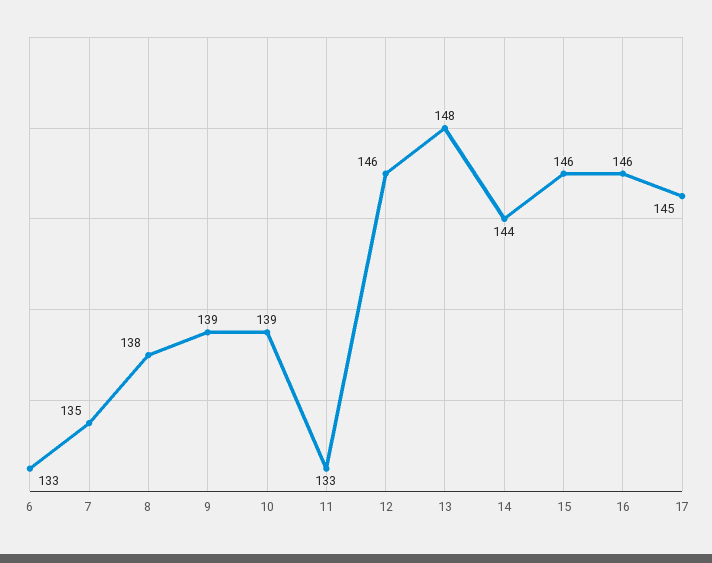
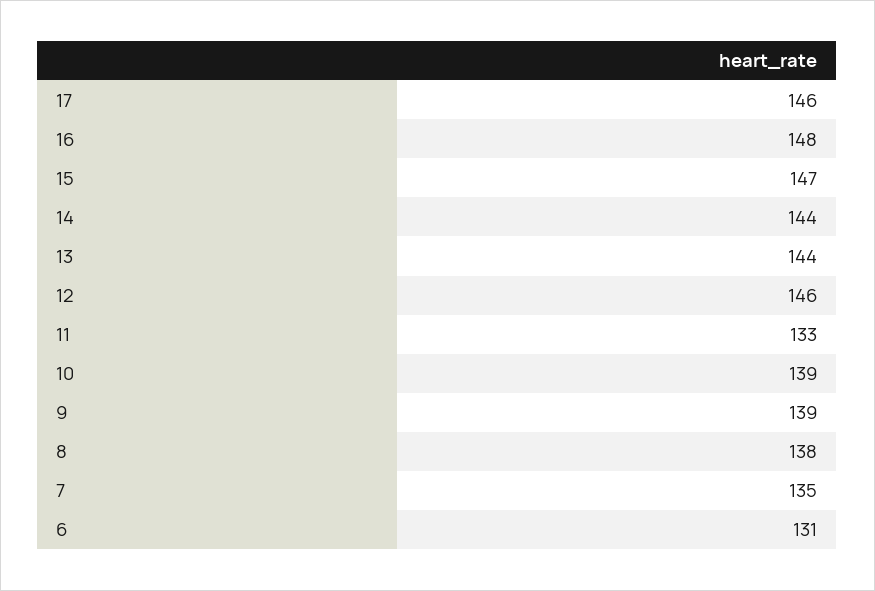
  {
-   "6": 133,
+   "6": 131,
    "7": 135,
    "8": 138,
    "9": 139,
    "10": 139,
    "11": 133,
    "12": 146,
-   "13": 148,
+   "13": 144,
    "14": 144,
-   "15": 146,
+   "15": 147,
-   "16": 146,
+   "16": 148,
-   "17": 145
+   "17": 146
  }

